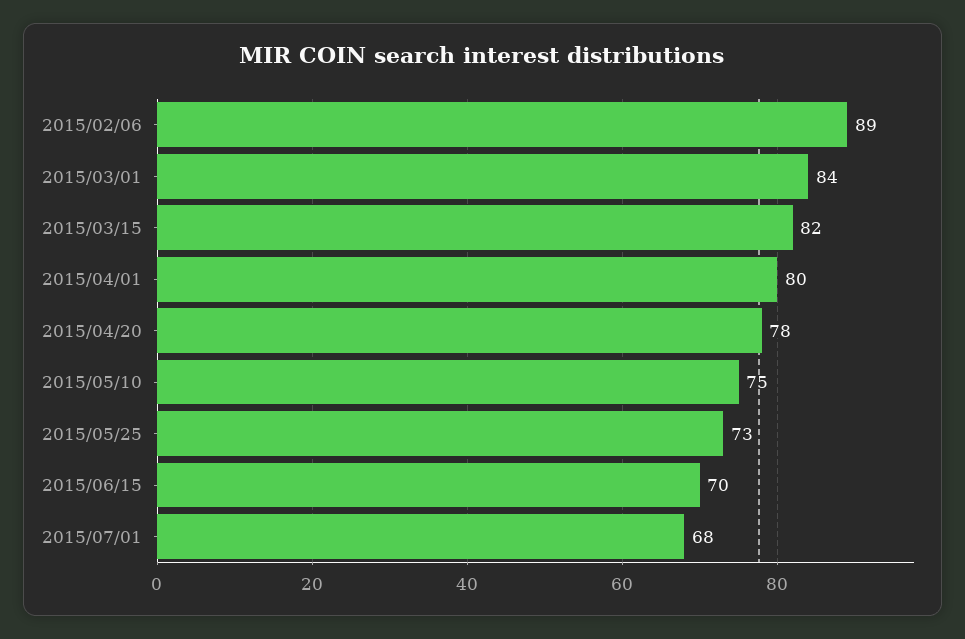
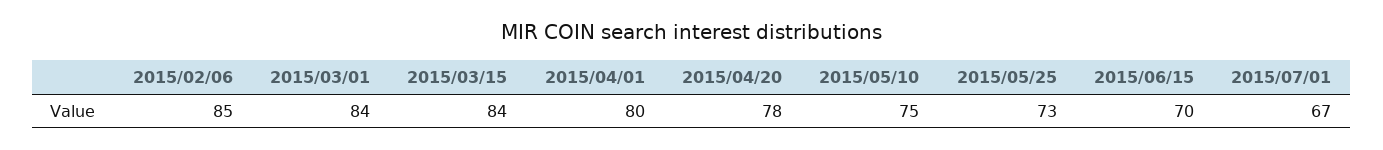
  {
-   "2015/02/06": 89,
+   "2015/02/06": 85,
    "2015/03/01": 84,
-   "2015/03/15": 82,
+   "2015/03/15": 84,
    "2015/04/01": 80,
    "2015/04/20": 78,
    "2015/05/10": 75,
    "2015/05/25": 73,
    "2015/06/15": 70,
-   "2015/07/01": 68
+   "2015/07/01": 67
  }

